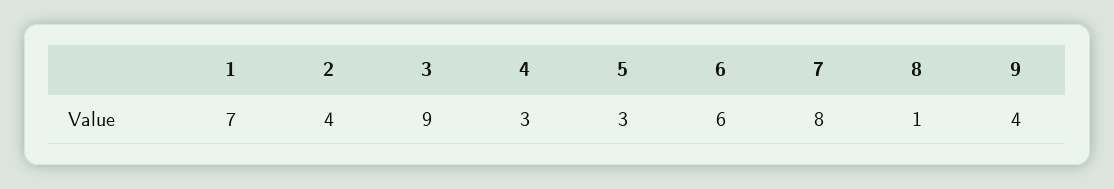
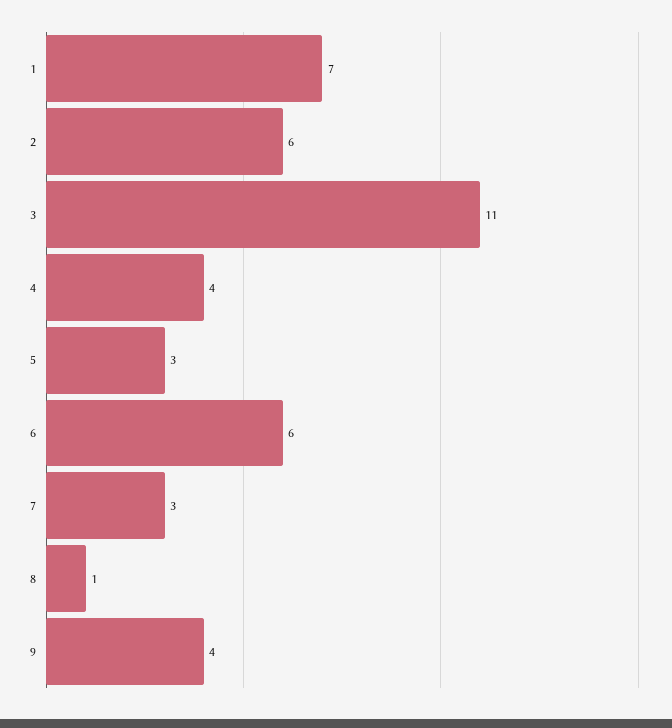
  {
    "1": 7,
-   "2": 4,
+   "2": 6,
-   "3": 9,
+   "3": 11,
-   "4": 3,
+   "4": 4,
    "5": 3,
    "6": 6,
-   "7": 8,
+   "7": 3,
    "8": 1,
    "9": 4
  }

